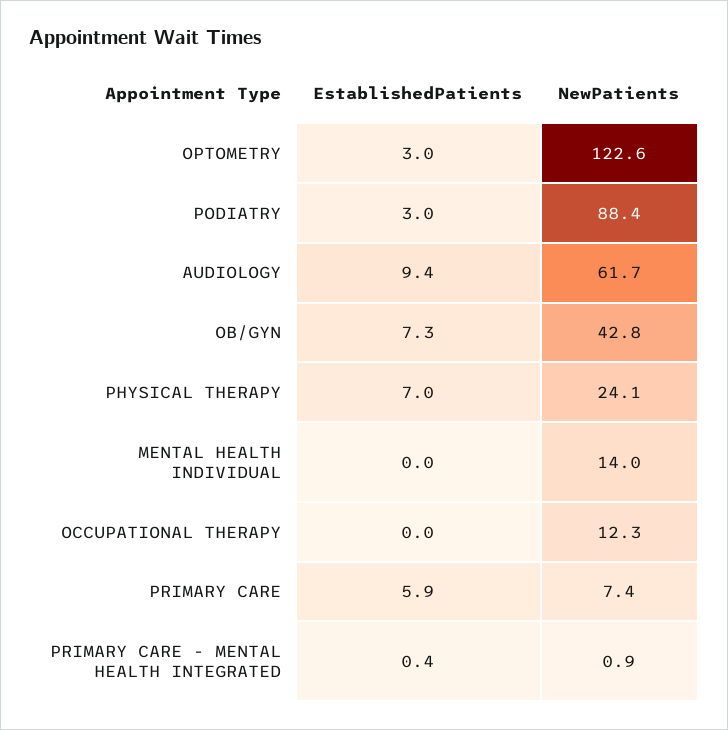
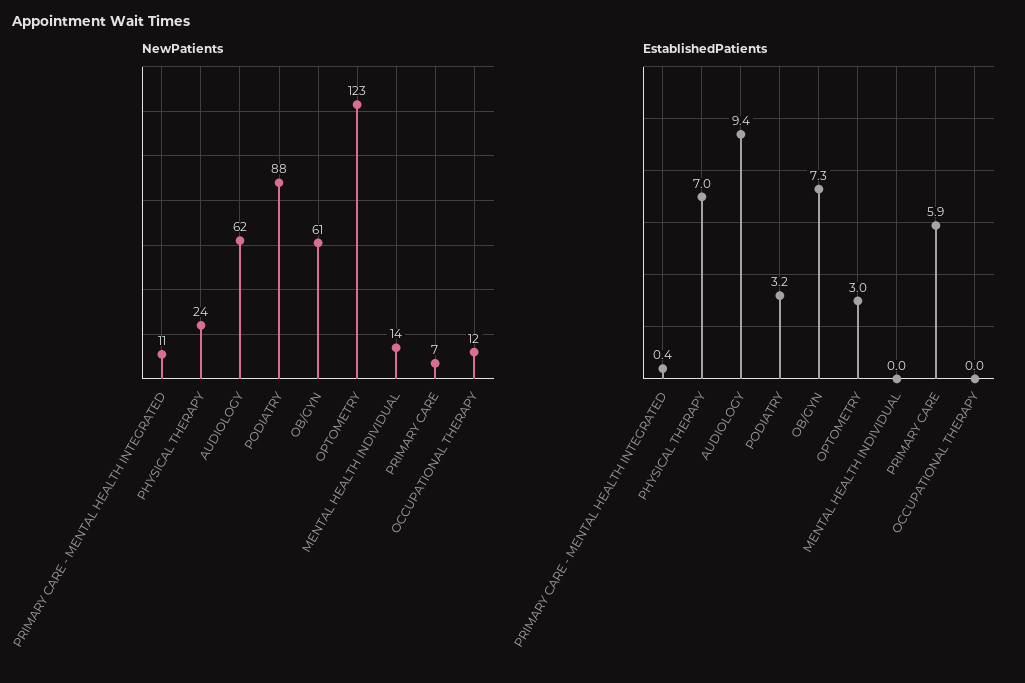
  {
    "EstablishedPatients": {
      "OPTOMETRY": 3,
-     "PODIATRY": 3,
+     "PODIATRY": 3.2,
      "AUDIOLOGY": 9.4,
      "OB/GYN": 7.3,
      "PHYSICAL THERAPY": 7,
      "MENTAL HEALTH INDIVIDUAL": 0,
      "OCCUPATIONAL THERAPY": 0,
      "PRIMARY CARE": 5.9,
      "PRIMARY CARE - MENTAL HEALTH INTEGRATED": 0.4
    },
    "NewPatients": {
      "OPTOMETRY": 122.6,
      "PODIATRY": 88.4,
      "AUDIOLOGY": 61.7,
-     "OB/GYN": 42.8,
+     "OB/GYN": 61,
      "PHYSICAL THERAPY": 24.1,
      "MENTAL HEALTH INDIVIDUAL": 14,
      "OCCUPATIONAL THERAPY": 12.3,
      "PRIMARY CARE": 7.4,
-     "PRIMARY CARE - MENTAL HEALTH INTEGRATED": 0.9
+     "PRIMARY CARE - MENTAL HEALTH INTEGRATED": 11
    }
  }

